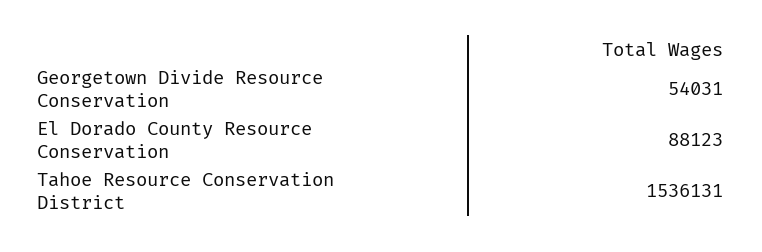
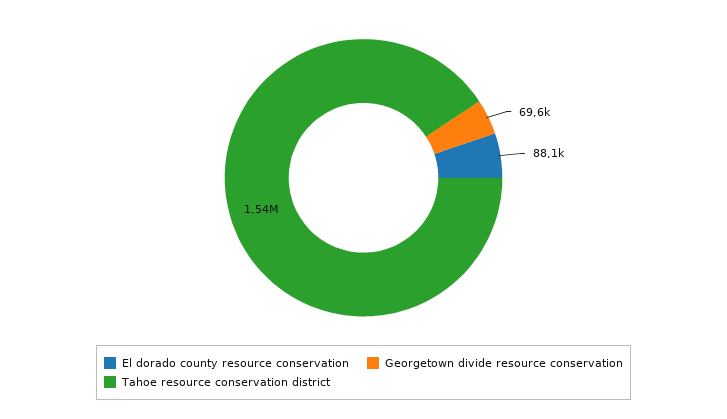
  {
-   "Georgetown Divide Resource Conservation": 54031,
+   "Georgetown Divide Resource Conservation": 69600,
    "El Dorado County Resource Conservation": 88123,
    "Tahoe Resource Conservation District": 1536131
  }

